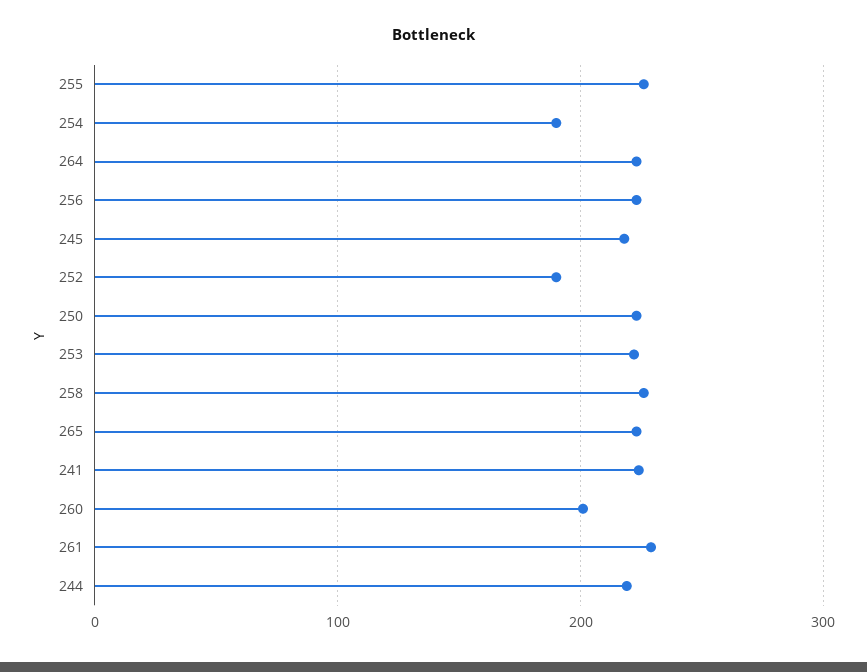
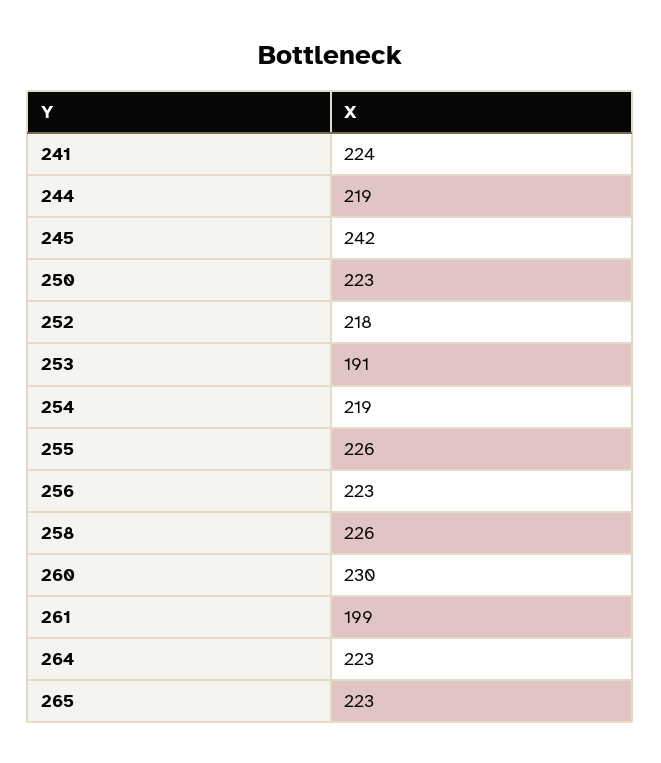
  {
    "255": 226,
-   "254": 190,
+   "254": 219,
    "264": 223,
    "256": 223,
-   "245": 220,
+   "245": 242,
-   "252": 190,
+   "252": 218,
    "250": 223,
-   "253": 220,
+   "253": 191,
    "258": 226,
    "265": 223,
    "241": 224,
-   "260": 200,
+   "260": 230,
-   "261": 230,
+   "261": 199,
    "244": 219
  }

